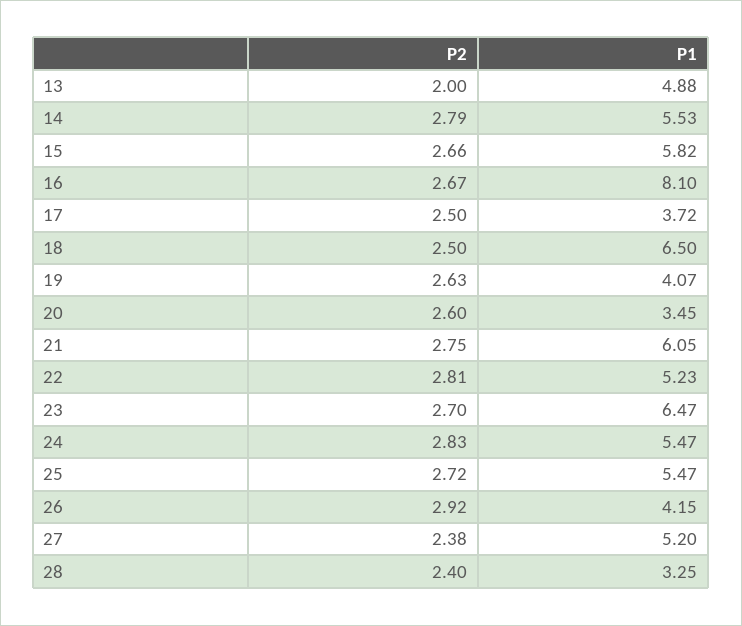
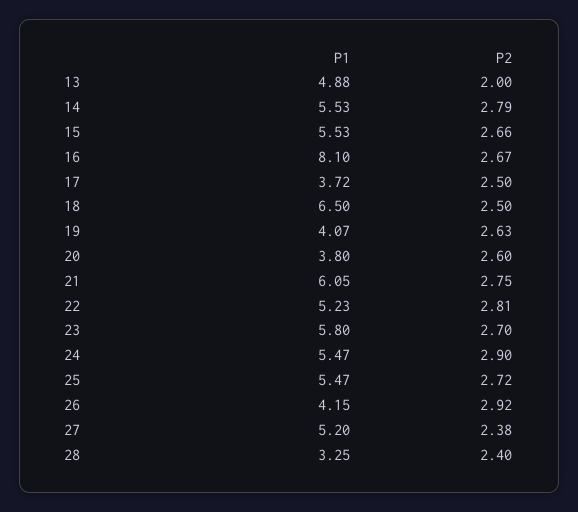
  {
    "P2": {
      "13": 2,
      "14": 2.79,
      "15": 2.66,
      "16": 2.67,
      "17": 2.5,
      "18": 2.5,
      "19": 2.63,
      "20": 2.6,
      "21": 2.75,
      "22": 2.81,
      "23": 2.7,
-     "24": 2.83,
+     "24": 2.9,
      "25": 2.72,
      "26": 2.92,
      "27": 2.38,
      "28": 2.4
    },
    "P1": {
      "13": 4.88,
      "14": 5.53,
-     "15": 5.82,
+     "15": 5.53,
      "16": 8.1,
      "17": 3.72,
      "18": 6.5,
      "19": 4.07,
-     "20": 3.45,
+     "20": 3.8,
      "21": 6.05,
      "22": 5.23,
-     "23": 6.47,
+     "23": 5.8,
      "24": 5.47,
      "25": 5.47,
      "26": 4.15,
      "27": 5.2,
      "28": 3.25
    }
  }

